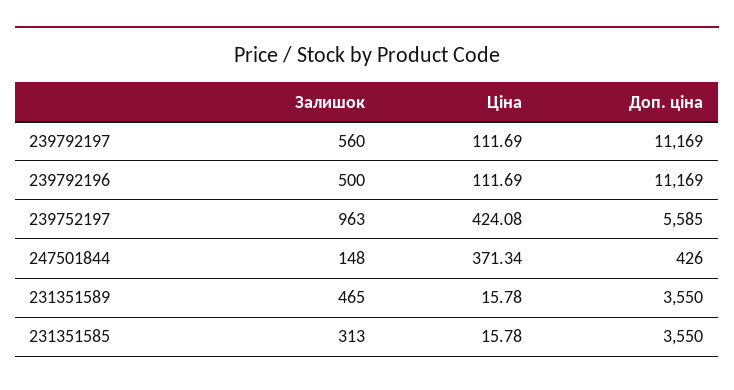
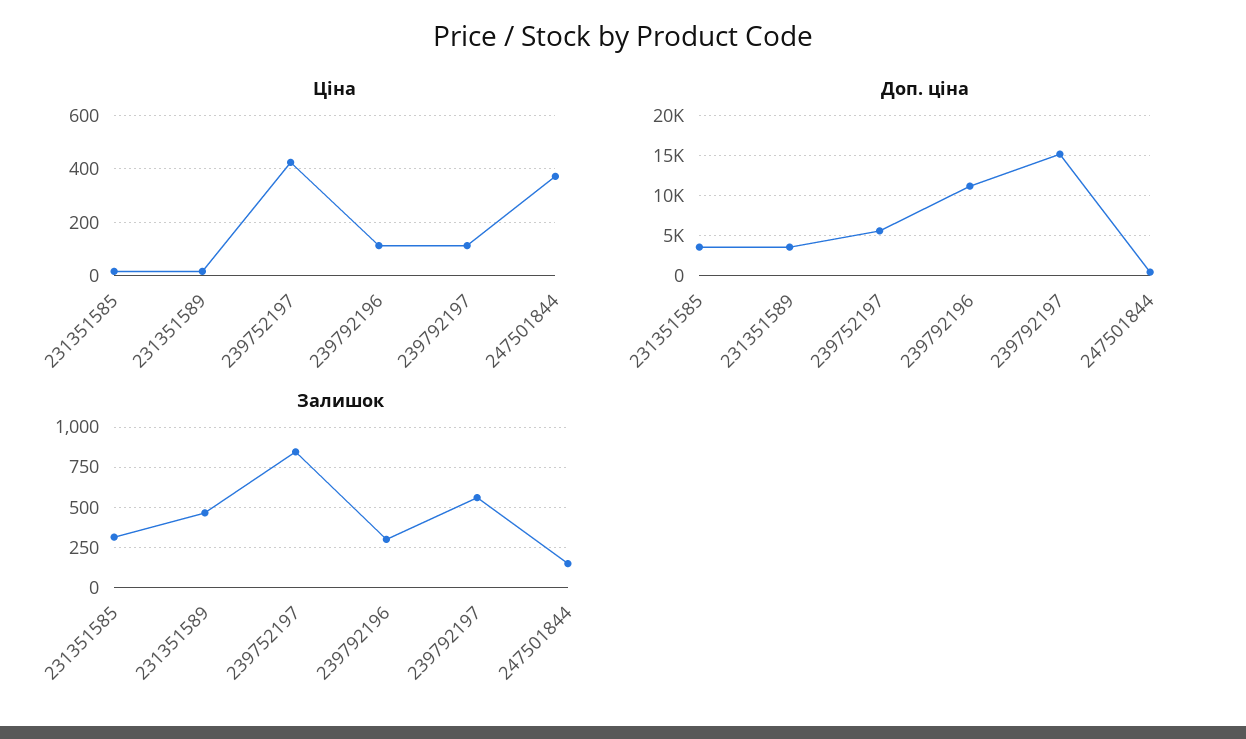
  {
    "Залишок": {
      "239792197": 560,
-     "239792196": 500,
+     "239792196": 300,
-     "239752197": 963,
+     "239752197": 850,
      "247501844": 148,
      "231351589": 465,
      "231351585": 313
    },
    "Ціна": {
      "239792197": 111.69,
      "239792196": 111.69,
      "239752197": 424.08,
      "247501844": 371.34,
      "231351589": 15.78,
      "231351585": 15.78
    },
    "Доп. ціна": {
-     "239792197": 11169,
+     "239792197": 15000,
      "239792196": 11169,
      "239752197": 5585,
      "247501844": 426,
      "231351589": 3550,
      "231351585": 3550
    }
  }

